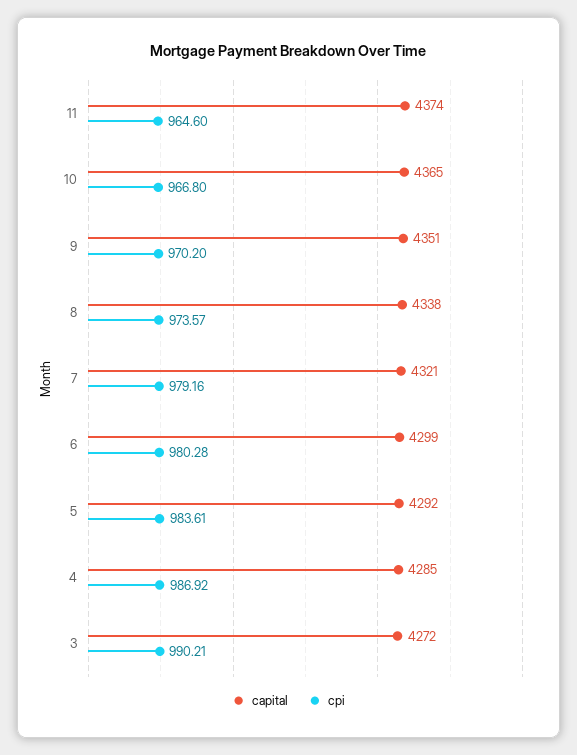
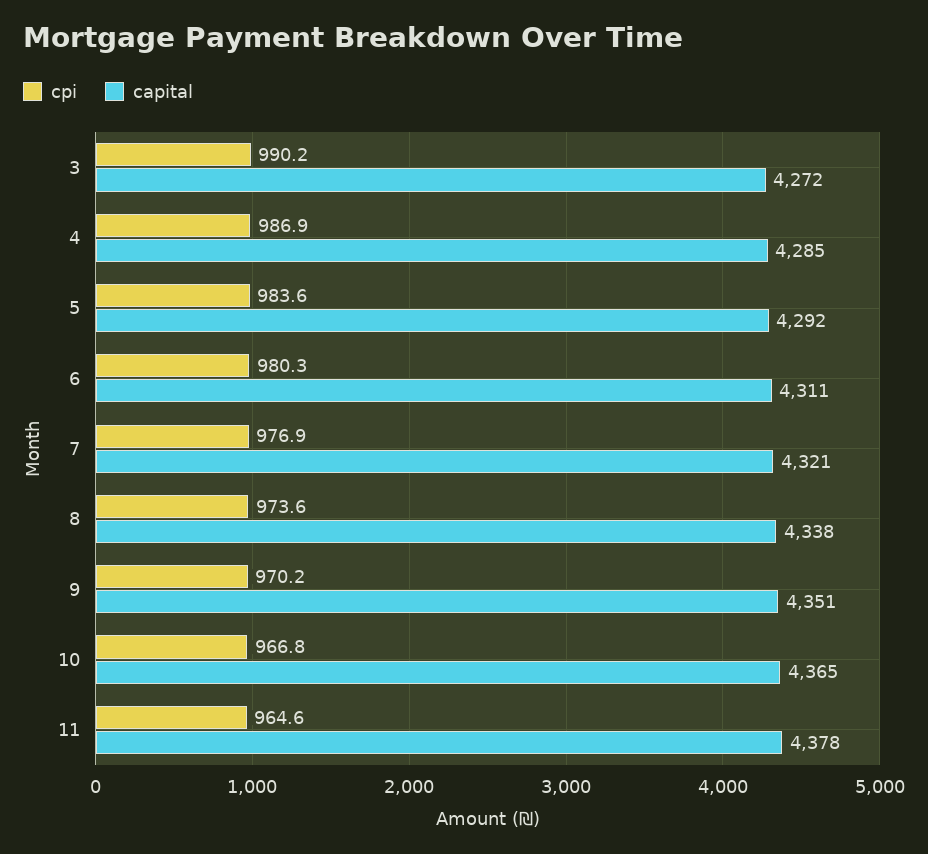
  {
    "capital": {
-     "11": 4374,
+     "11": 4378,
      "10": 4365,
      "9": 4351,
      "8": 4338,
      "7": 4321,
-     "6": 4299,
+     "6": 4311,
      "5": 4292,
      "4": 4285,
      "3": 4272
    },
    "cpi": {
      "11": 964.6,
      "10": 966.8,
      "9": 970.2,
      "8": 973.57,
-     "7": 979.16,
+     "7": 976.9,
      "6": 980.28,
      "5": 983.61,
      "4": 986.92,
      "3": 990.21
    }
  }

